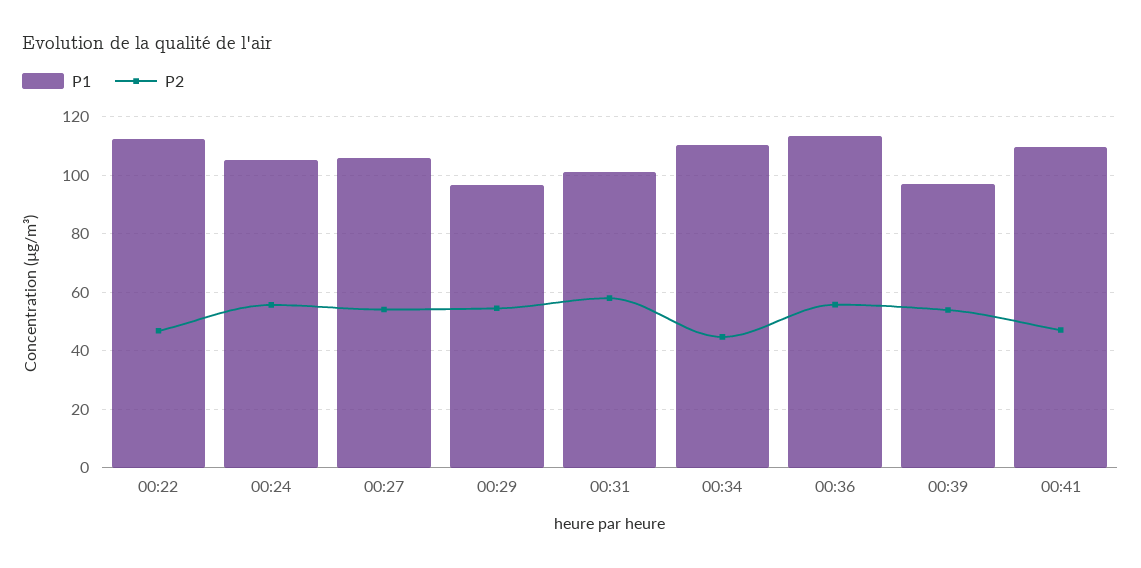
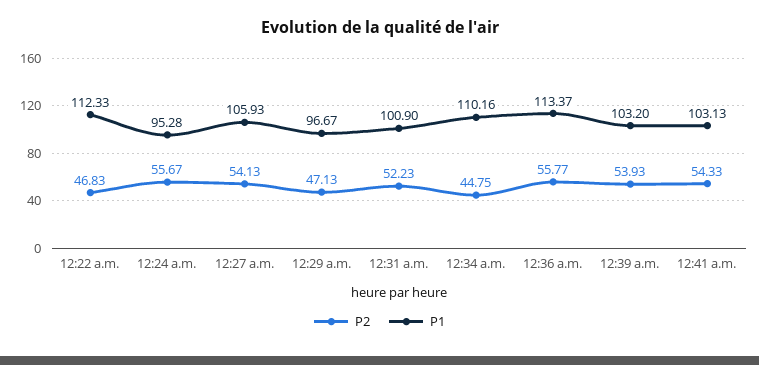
  {
    "P1": {
      "00:22": 112.33,
-     "00:24": 105,
+     "00:24": 95.28,
      "00:27": 105.93,
      "00:29": 96.67,
      "00:31": 100.9,
      "00:34": 110.16,
      "00:36": 113.37,
-     "00:39": 97.5,
+     "00:39": 103.2,
-     "00:41": 110
+     "00:41": 103.13
    },
    "P2": {
      "00:22": 46.83,
      "00:24": 55.67,
      "00:27": 54.13,
-     "00:29": 55,
+     "00:29": 47.13,
-     "00:31": 57.5,
+     "00:31": 52.23,
      "00:34": 44.75,
      "00:36": 55.77,
      "00:39": 53.93,
-     "00:41": 47.5
+     "00:41": 54.33
    }
  }

